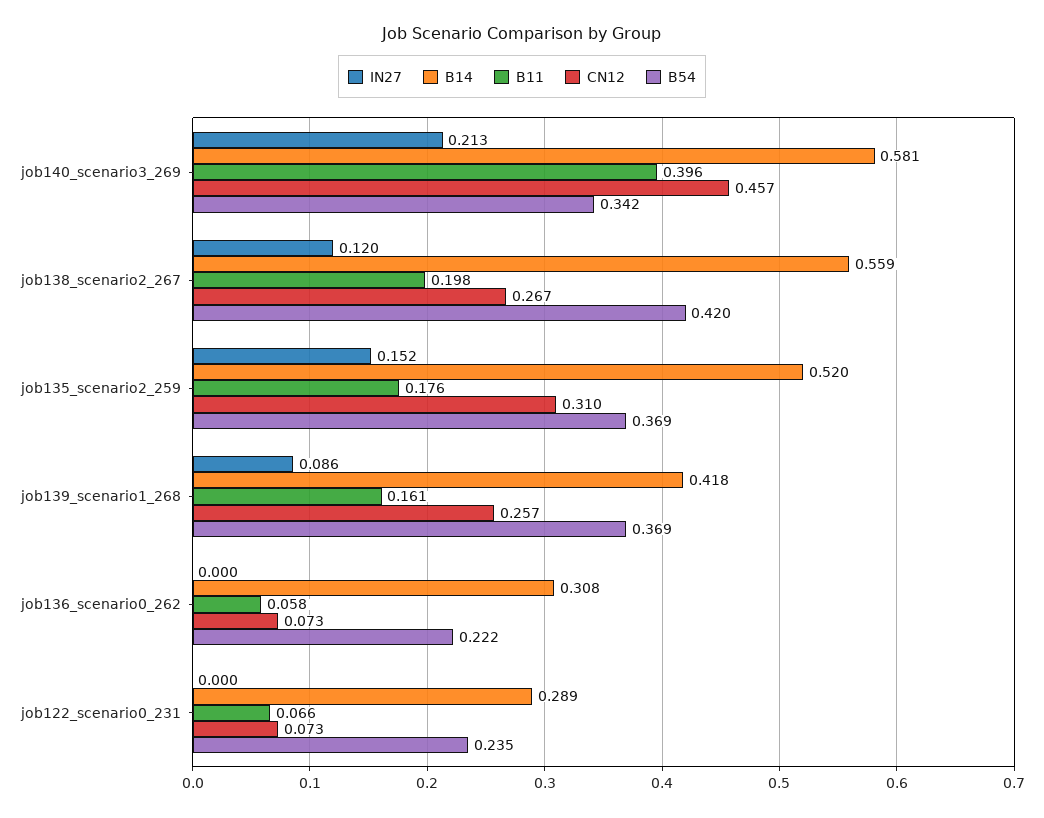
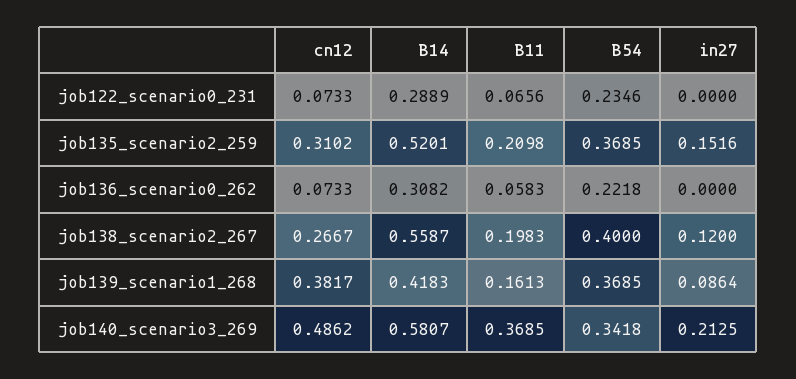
  {
    "IN27": {
      "job140_scenario3_269": 0.2125,
      "job138_scenario2_267": 0.12,
      "job135_scenario2_259": 0.1516,
      "job139_scenario1_268": 0.0864,
      "job136_scenario0_262": 0,
      "job122_scenario0_231": 0
    },
    "B14": {
      "job140_scenario3_269": 0.5807,
      "job138_scenario2_267": 0.5587,
      "job135_scenario2_259": 0.5201,
      "job139_scenario1_268": 0.4183,
      "job136_scenario0_262": 0.3082,
      "job122_scenario0_231": 0.2889
    },
    "B11": {
-     "job140_scenario3_269": 0.396,
+     "job140_scenario3_269": 0.3685,
      "job138_scenario2_267": 0.1983,
-     "job135_scenario2_259": 0.176,
+     "job135_scenario2_259": 0.2098,
      "job139_scenario1_268": 0.1613,
      "job136_scenario0_262": 0.0583,
      "job122_scenario0_231": 0.0656
    },
    "CN12": {
-     "job140_scenario3_269": 0.457,
+     "job140_scenario3_269": 0.4862,
      "job138_scenario2_267": 0.2667,
      "job135_scenario2_259": 0.3102,
-     "job139_scenario1_268": 0.257,
+     "job139_scenario1_268": 0.3817,
      "job136_scenario0_262": 0.0733,
      "job122_scenario0_231": 0.0733
    },
    "B54": {
      "job140_scenario3_269": 0.3418,
-     "job138_scenario2_267": 0.42,
+     "job138_scenario2_267": 0.4,
      "job135_scenario2_259": 0.3685,
      "job139_scenario1_268": 0.3685,
      "job136_scenario0_262": 0.2218,
      "job122_scenario0_231": 0.2346
    }
  }

